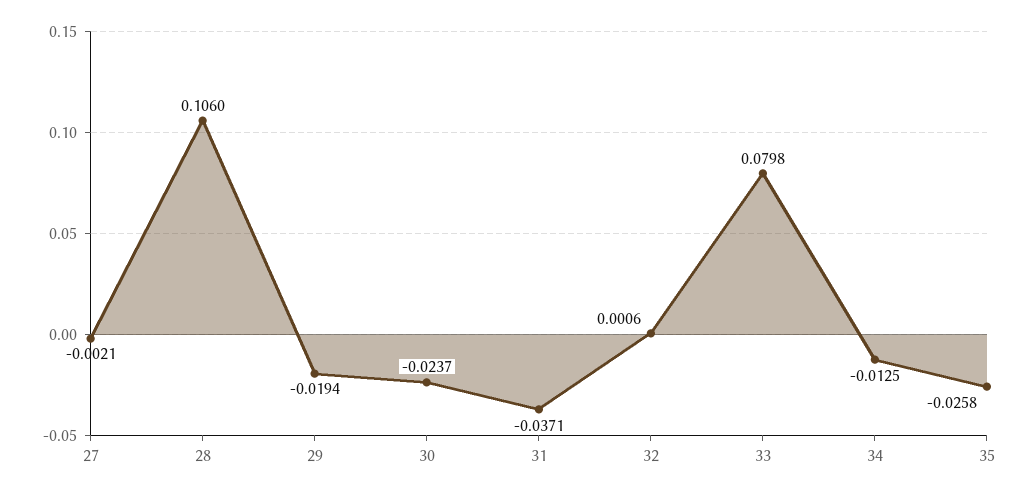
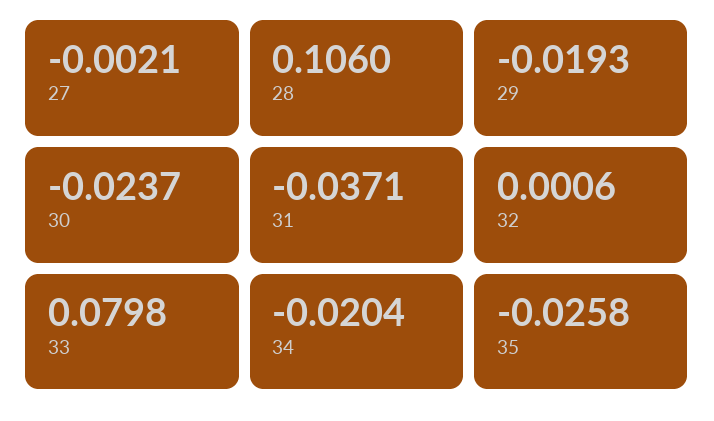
  {
    "27": -0.0021,
    "28": 0.106,
-   "29": -0.0194,
+   "29": -0.0193,
    "30": -0.0237,
    "31": -0.0371,
    "32": 0.0006,
    "33": 0.0798,
-   "34": -0.0125,
+   "34": -0.0204,
    "35": -0.0258
  }

